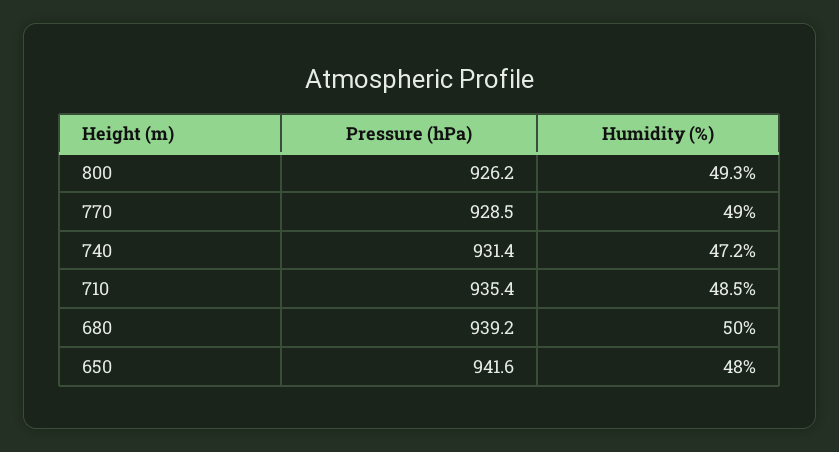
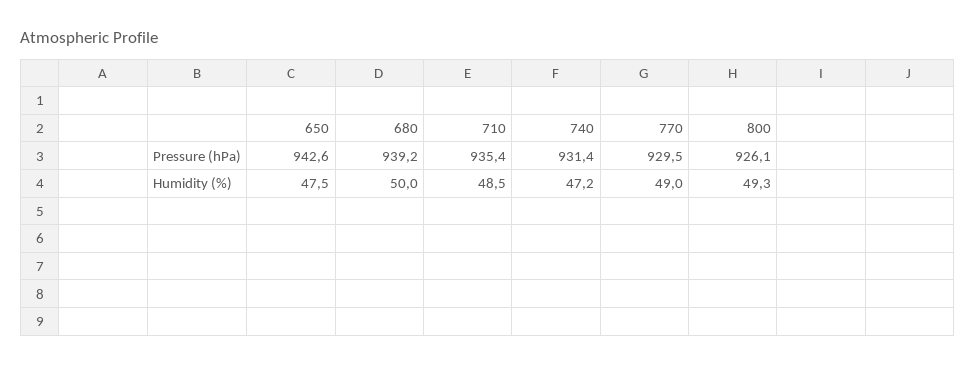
  {
    "Pressure (hPa)": {
-     "800": 926.2,
+     "800": 926.1,
-     "770": 928.5,
+     "770": 929.5,
      "740": 931.4,
      "710": 935.4,
      "680": 939.2,
-     "650": 941.6
+     "650": 942.6
    },
    "Humidity (%)": {
      "800": 49.3,
      "770": 49,
      "740": 47.2,
      "710": 48.5,
      "680": 50,
-     "650": 48
+     "650": 47.5
    }
  }

